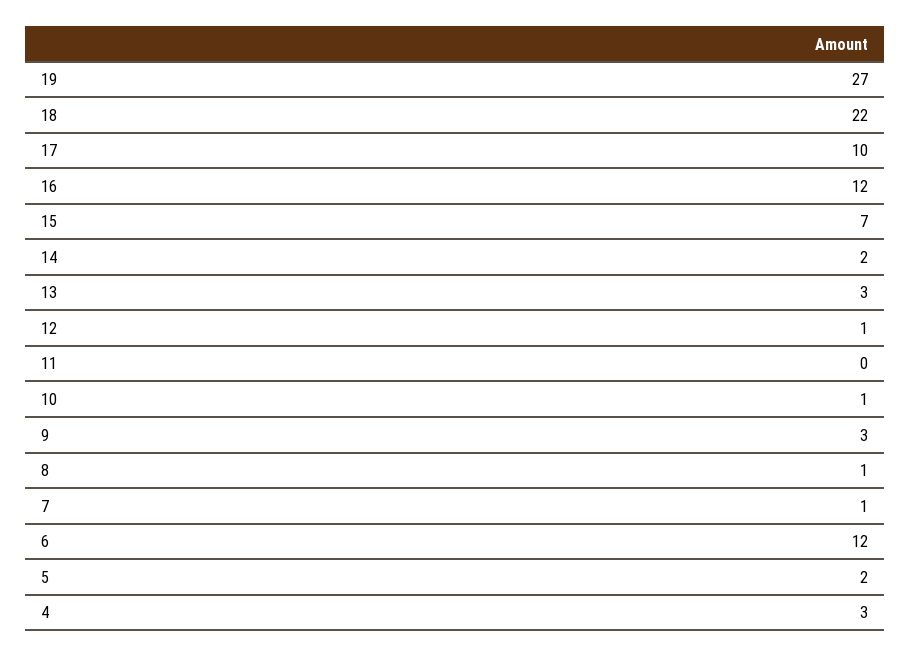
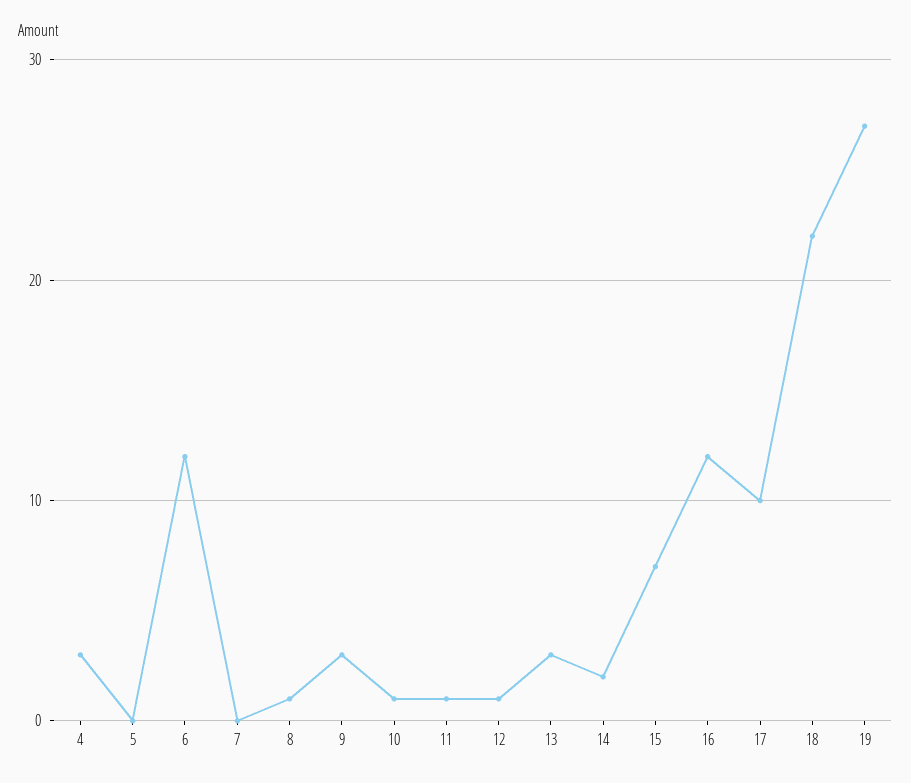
  {
    "19": 27,
    "18": 22,
    "17": 10,
    "16": 12,
    "15": 7,
    "14": 2,
    "13": 3,
    "12": 1,
-   "11": 0,
+   "11": 1,
    "10": 1,
    "9": 3,
    "8": 1,
-   "7": 1,
+   "7": 0,
    "6": 12,
-   "5": 2,
+   "5": 0,
    "4": 3
  }

